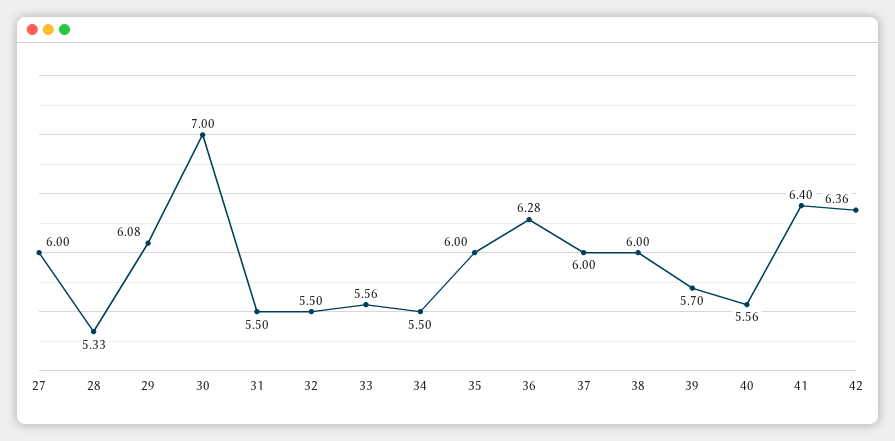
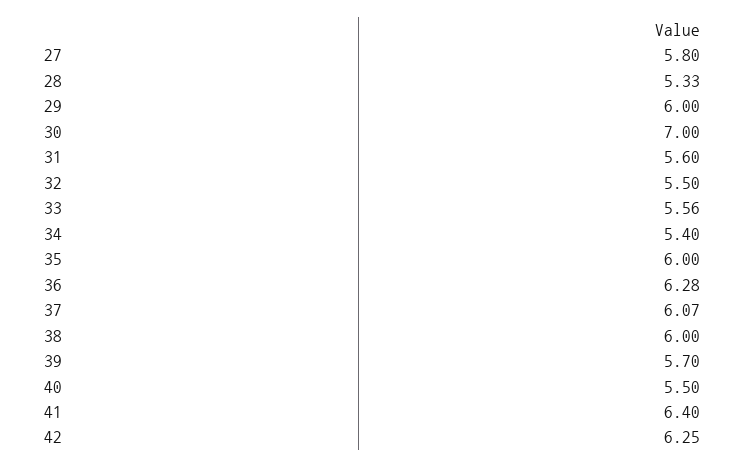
  {
-   "27": 6,
+   "27": 5.8,
    "28": 5.33,
-   "29": 6.08,
+   "29": 6,
    "30": 7,
-   "31": 5.5,
+   "31": 5.6,
    "32": 5.5,
    "33": 5.56,
-   "34": 5.5,
+   "34": 5.4,
    "35": 6,
    "36": 6.28,
-   "37": 6,
+   "37": 6.07,
    "38": 6,
    "39": 5.7,
-   "40": 5.56,
+   "40": 5.5,
    "41": 6.4,
-   "42": 6.36
+   "42": 6.25
  }

